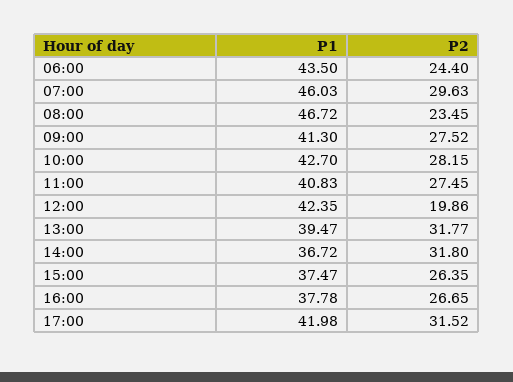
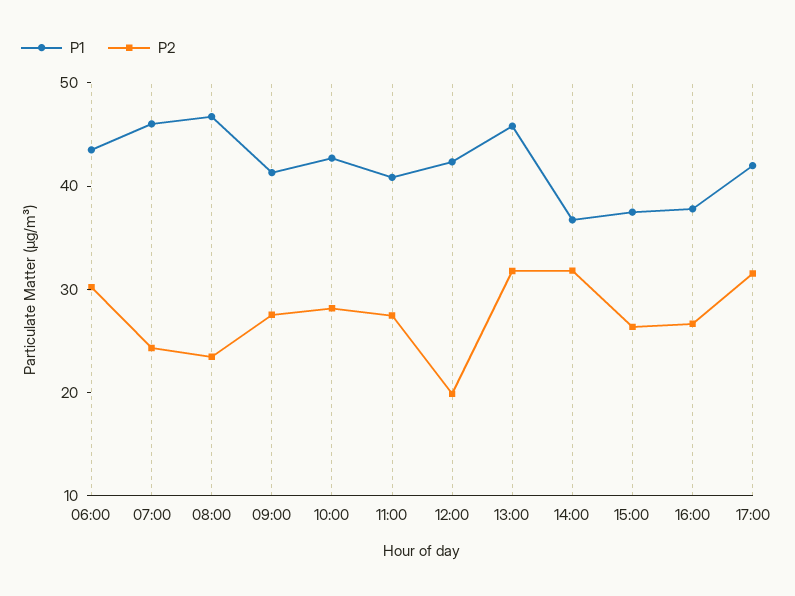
  {
    "P1": {
      "06:00": 43.5,
      "07:00": 46.03,
      "08:00": 46.72,
      "09:00": 41.3,
      "10:00": 42.7,
      "11:00": 40.83,
      "12:00": 42.35,
-     "13:00": 39.47,
+     "13:00": 46,
      "14:00": 36.72,
      "15:00": 37.47,
      "16:00": 37.78,
      "17:00": 41.98
    },
    "P2": {
-     "06:00": 24.4,
+     "06:00": 30,
-     "07:00": 29.63,
+     "07:00": 24,
      "08:00": 23.45,
      "09:00": 27.52,
      "10:00": 28.15,
      "11:00": 27.45,
      "12:00": 19.86,
      "13:00": 31.77,
      "14:00": 31.8,
      "15:00": 26.35,
      "16:00": 26.65,
      "17:00": 31.52
    }
  }

